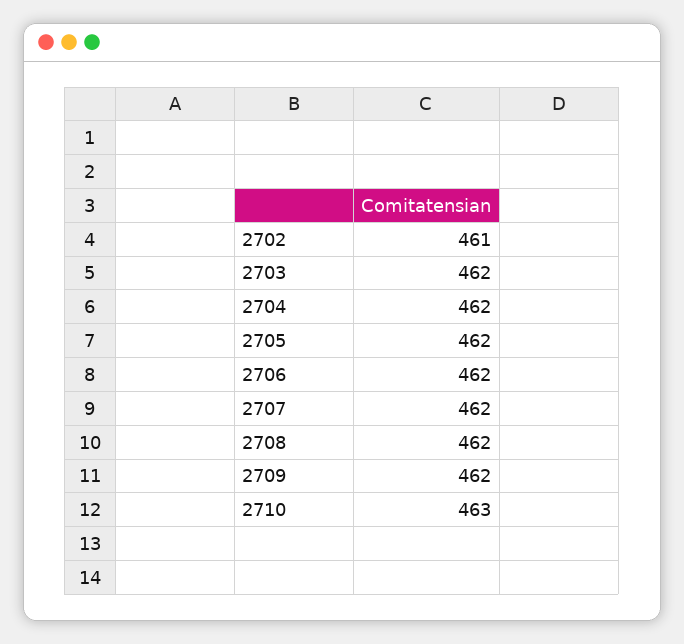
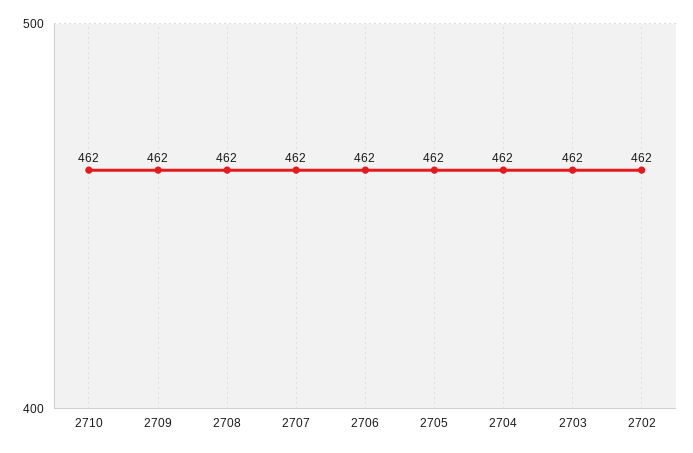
  {
-   "2702": 461,
+   "2702": 462,
    "2703": 462,
    "2704": 462,
    "2705": 462,
    "2706": 462,
    "2707": 462,
    "2708": 462,
    "2709": 462,
-   "2710": 463
+   "2710": 462
  }

